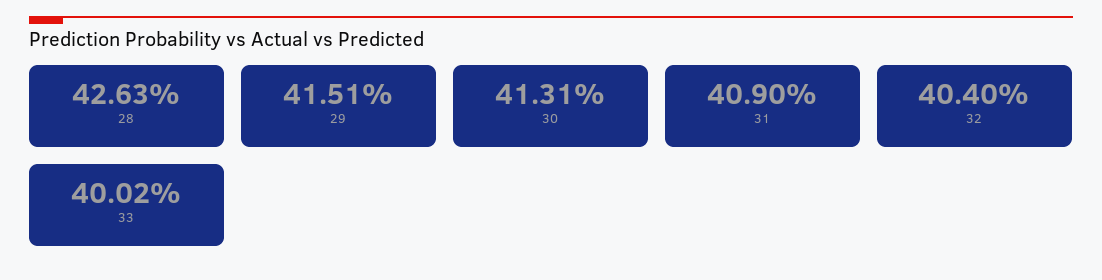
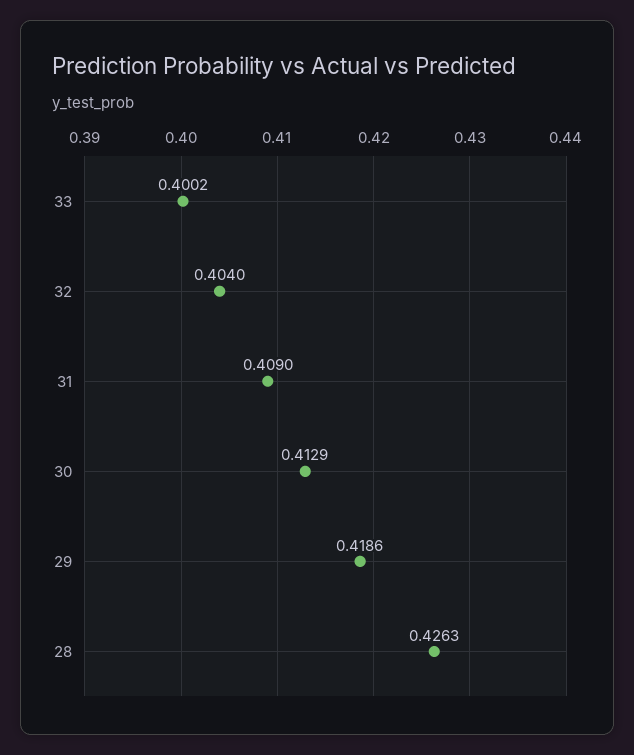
  {
    "28": 0.4263,
-   "29": 0.4151,
+   "29": 0.4186,
-   "30": 0.4131,
+   "30": 0.4129,
    "31": 0.409,
    "32": 0.404,
    "33": 0.4002
  }

